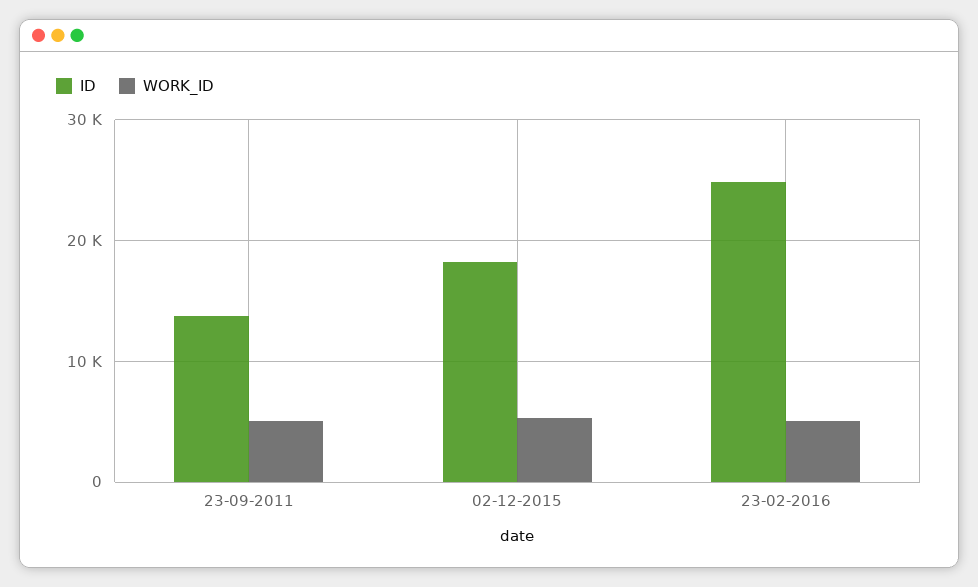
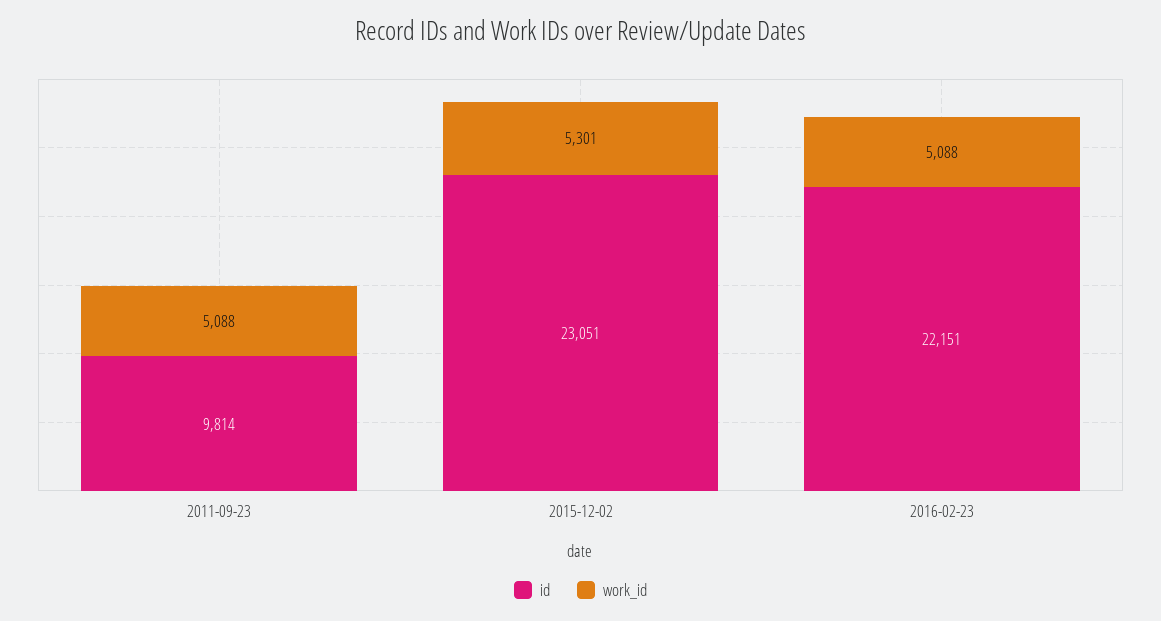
  {
    "ID": {
-     "23-09-2011": 14000,
+     "23-09-2011": 9814,
-     "02-12-2015": 18000,
+     "02-12-2015": 23051,
-     "23-02-2016": 25000
+     "23-02-2016": 22151
    },
    "WORK_ID": {
      "23-09-2011": 5088,
      "02-12-2015": 5301,
      "23-02-2016": 5088
    }
  }

